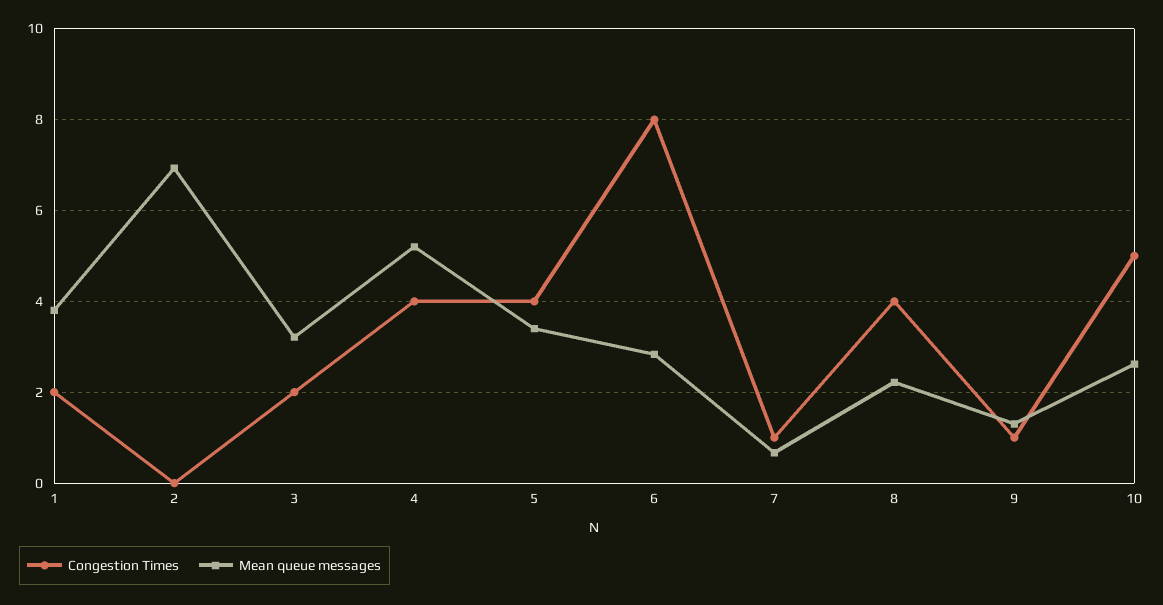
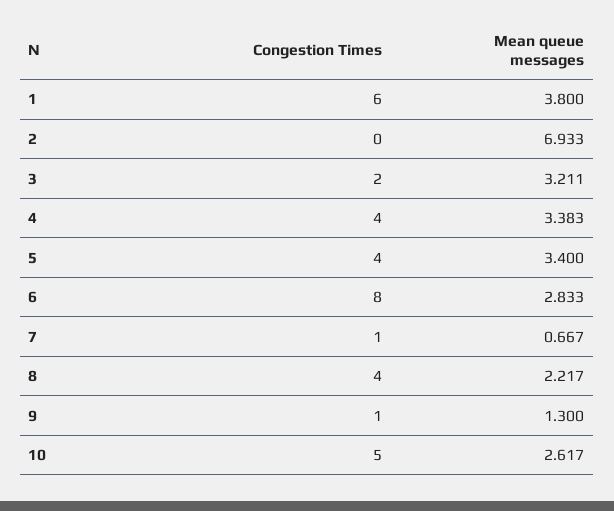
  {
    "Congestion Times": {
-     "1": 2,
+     "1": 6,
      "2": 0,
      "3": 2,
      "4": 4,
      "5": 4,
      "6": 8,
      "7": 1,
      "8": 4,
      "9": 1,
      "10": 5
    },
    "Mean queue messages": {
      "1": 3.8,
      "2": 6.933,
      "3": 3.211,
-     "4": 5.2,
+     "4": 3.383,
      "5": 3.4,
      "6": 2.833,
      "7": 0.667,
      "8": 2.217,
      "9": 1.3,
      "10": 2.617
    }
  }

